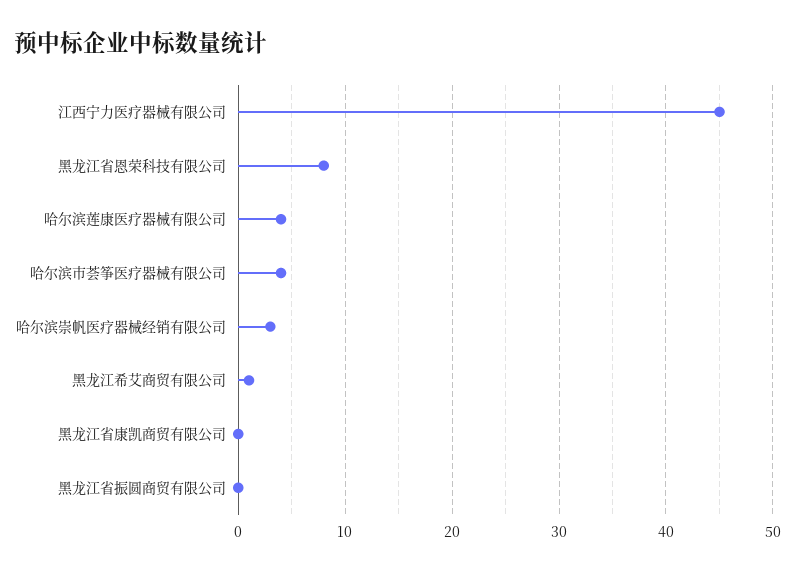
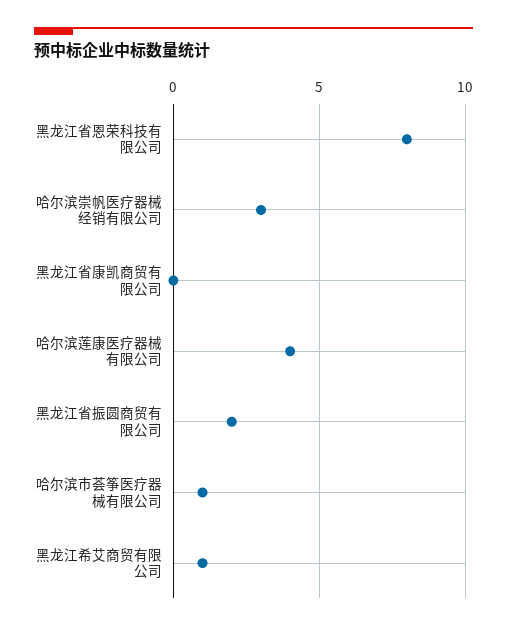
  {
-   "江西宁力医疗器械有限公司": 45,
    "黑龙江省恩荣科技有限公司": 8,
    "哈尔滨莲康医疗器械有限公司": 4,
-   "哈尔滨市荟筝医疗器械有限公司": 4,
+   "哈尔滨市荟筝医疗器械有限公司": 1,
    "哈尔滨崇帆医疗器械经销有限公司": 3,
    "黑龙江希艾商贸有限公司": 1,
    "黑龙江省康凯商贸有限公司": 0,
-   "黑龙江省振圆商贸有限公司": 0
+   "黑龙江省振圆商贸有限公司": 2
  }

